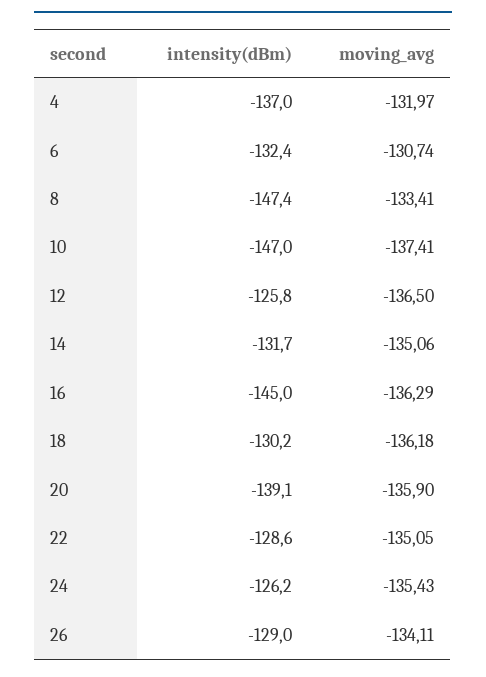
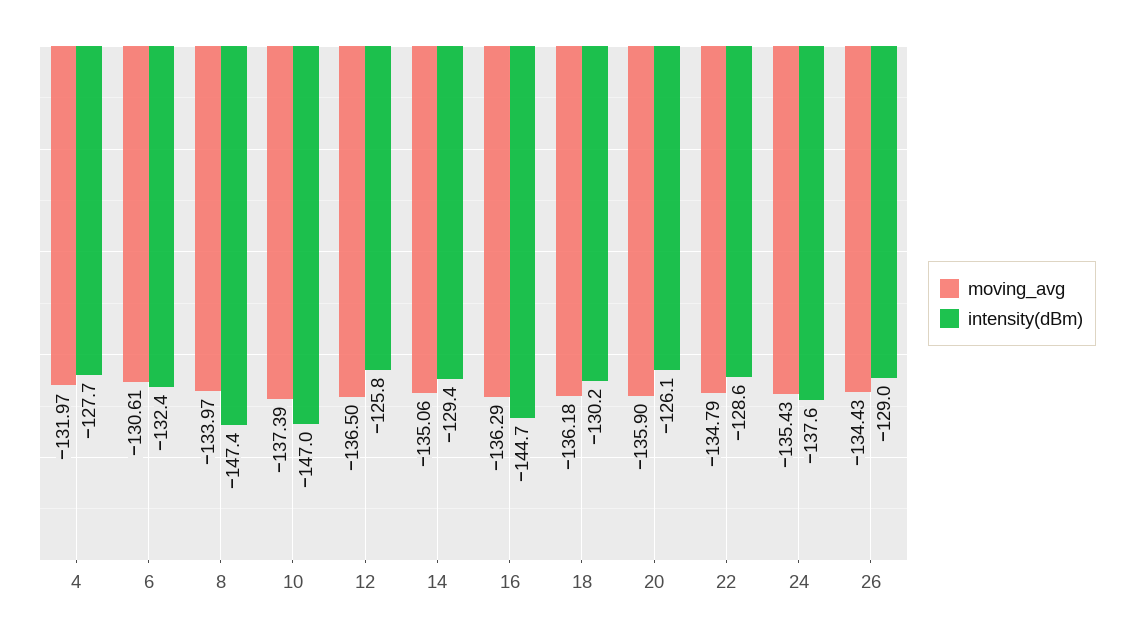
  {
    "intensity(dBm)": {
-     "4": -137,
+     "4": -127.7,
      "6": -132.4,
      "8": -147.4,
      "10": -147,
      "12": -125.8,
-     "14": -131.7,
+     "14": -129.4,
-     "16": -145,
+     "16": -144.7,
      "18": -130.2,
-     "20": -139.1,
+     "20": -126.1,
      "22": -128.6,
-     "24": -126.2,
+     "24": -137.6,
      "26": -129
    },
    "moving_avg": {
      "4": -131.97,
-     "6": -130.74,
+     "6": -130.61,
-     "8": -133.41,
+     "8": -133.97,
-     "10": -137.41,
+     "10": -137.39,
      "12": -136.5,
      "14": -135.06,
      "16": -136.29,
      "18": -136.18,
      "20": -135.9,
-     "22": -135.05,
+     "22": -134.79,
      "24": -135.43,
-     "26": -134.11
+     "26": -134.43
    }
  }

